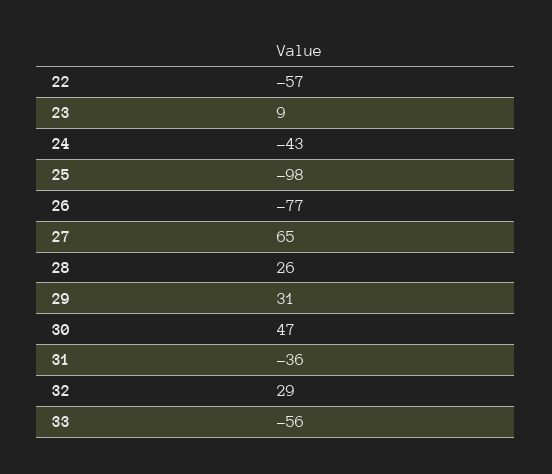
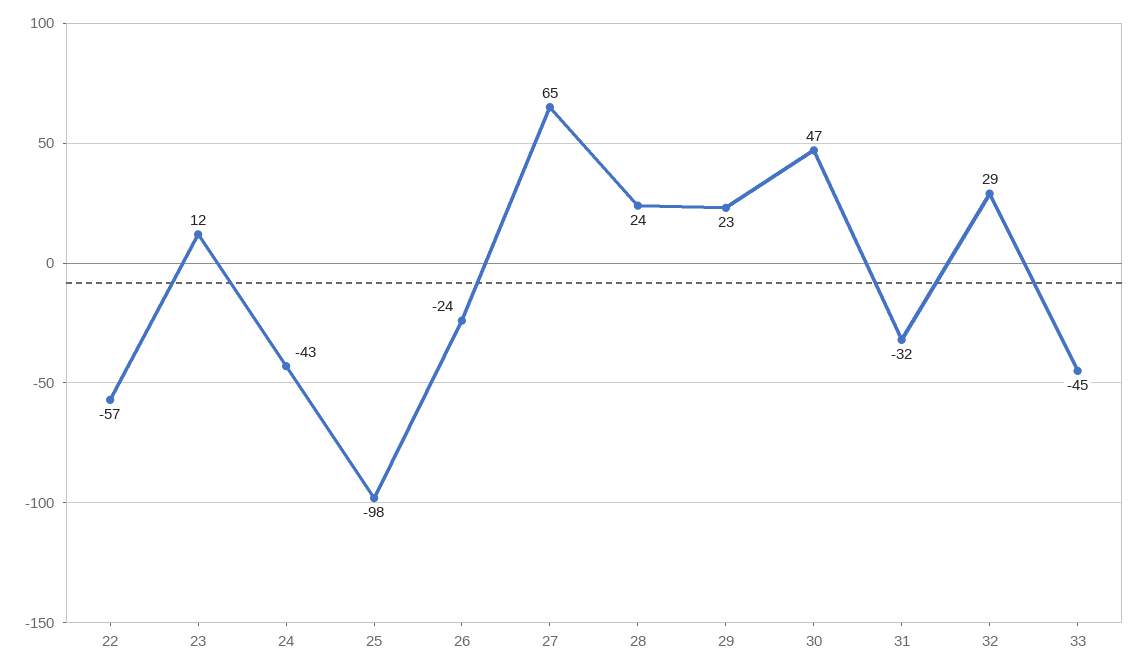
  {
    "22": -57,
-   "23": 9,
+   "23": 12,
    "24": -43,
    "25": -98,
-   "26": -77,
+   "26": -24,
    "27": 65,
-   "28": 26,
+   "28": 24,
-   "29": 31,
+   "29": 23,
    "30": 47,
-   "31": -36,
+   "31": -32,
    "32": 29,
-   "33": -56
+   "33": -45
  }

